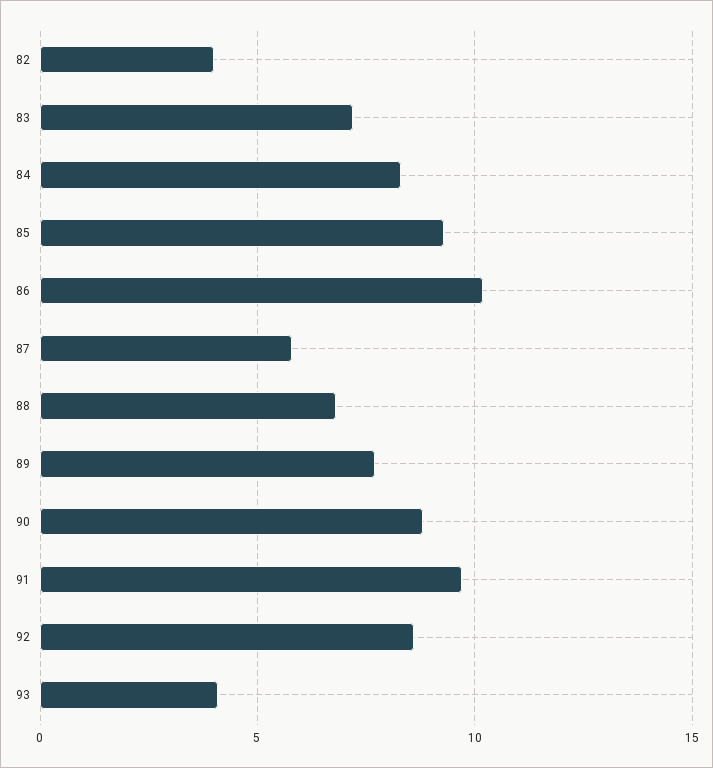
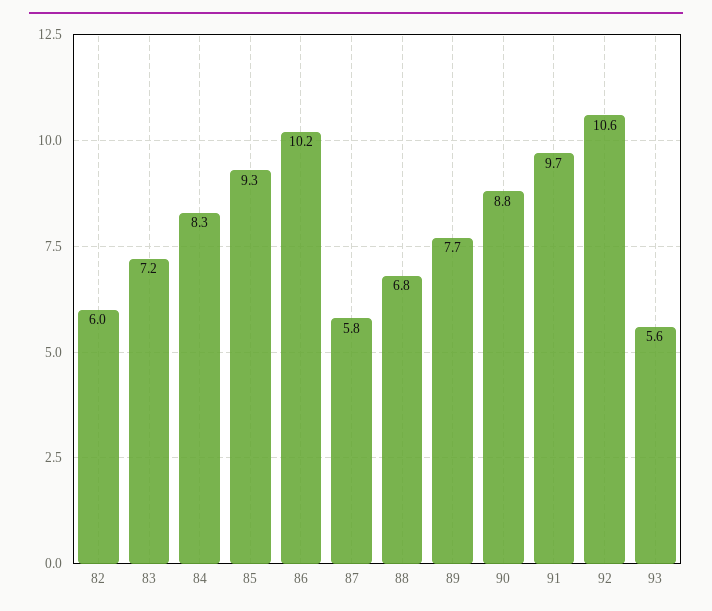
  {
-   "82": 4,
+   "82": 6,
    "83": 7.2,
    "84": 8.3,
    "85": 9.3,
    "86": 10.2,
    "87": 5.8,
    "88": 6.8,
    "89": 7.7,
    "90": 8.8,
    "91": 9.7,
-   "92": 8.5,
+   "92": 10.6,
-   "93": 4
+   "93": 5.6
  }

